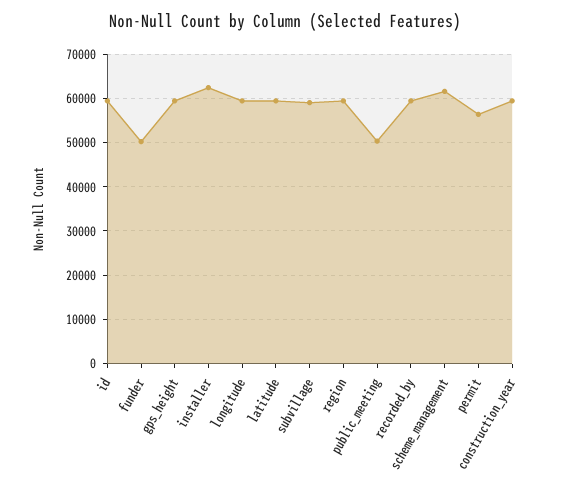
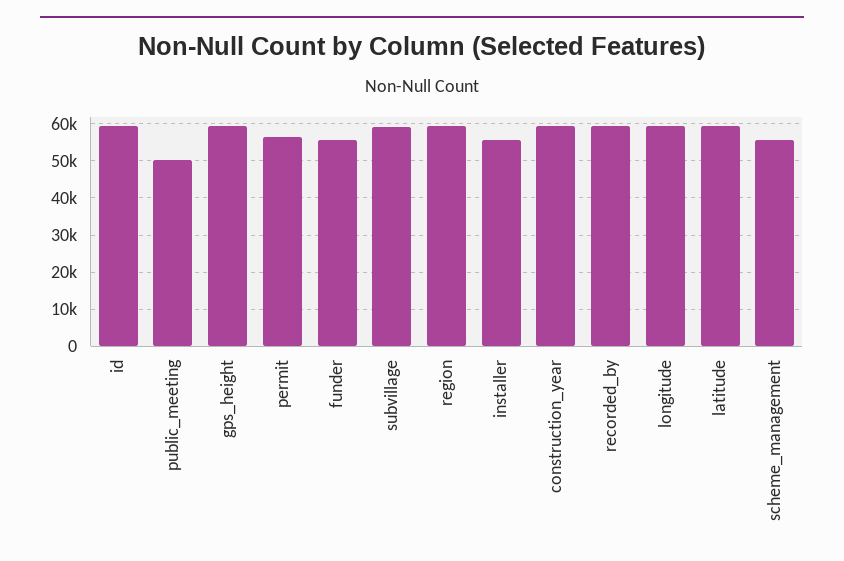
  {
    "id": 60000,
-   "funder": 50000,
+   "funder": 56000,
    "gps_height": 60000,
-   "installer": 62000,
+   "installer": 56000,
    "longitude": 60000,
    "latitude": 60000,
    "subvillage": 60000,
    "region": 60000,
    "public_meeting": 50000,
    "recorded_by": 60000,
-   "scheme_management": 62000,
+   "scheme_management": 56000,
    "permit": 56000,
    "construction_year": 60000
  }

